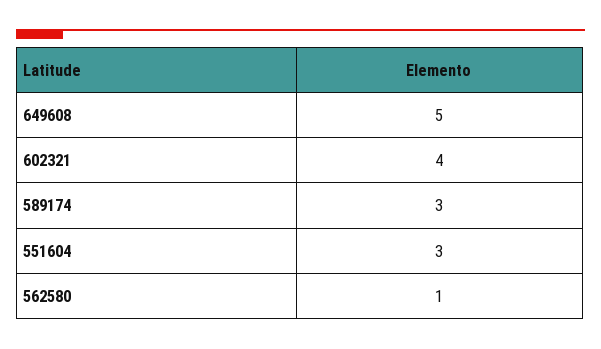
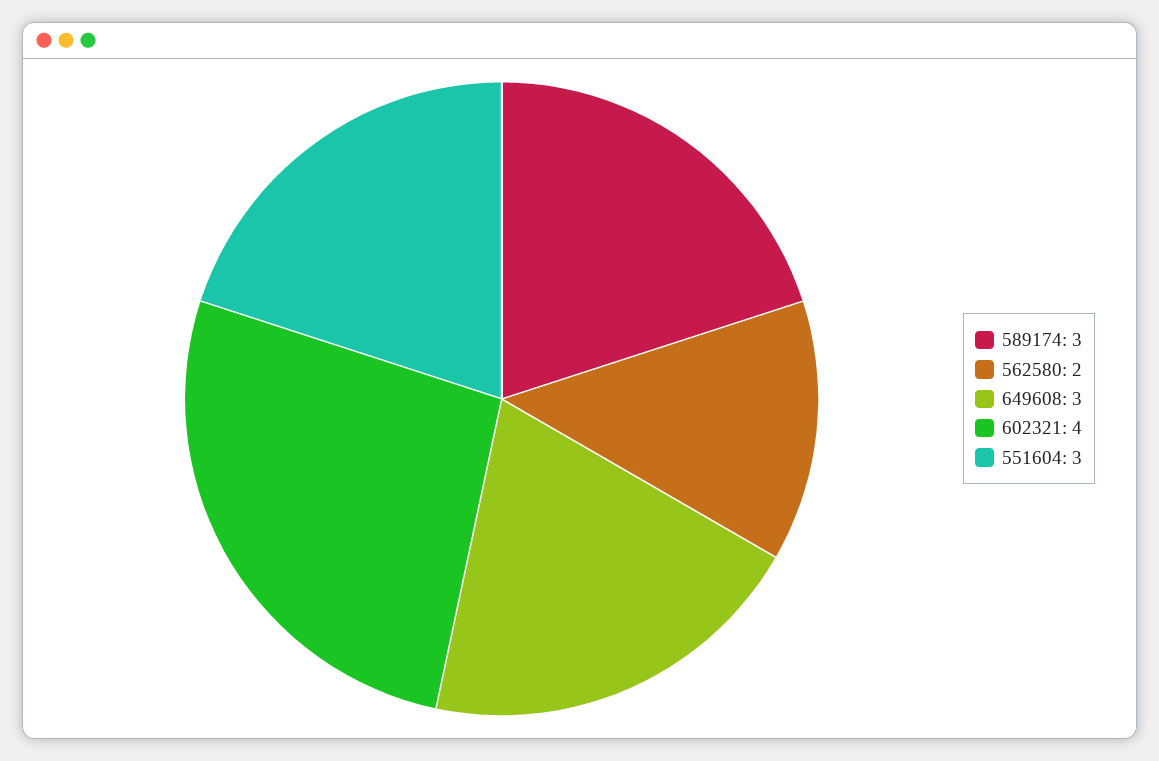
  {
-   "649608": 5,
+   "649608": 3,
    "602321": 4,
    "589174": 3,
    "551604": 3,
-   "562580": 1
+   "562580": 2
  }

